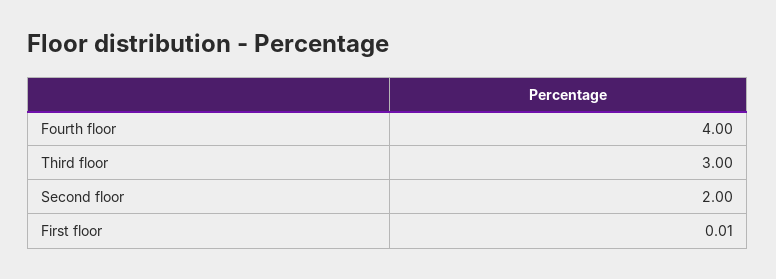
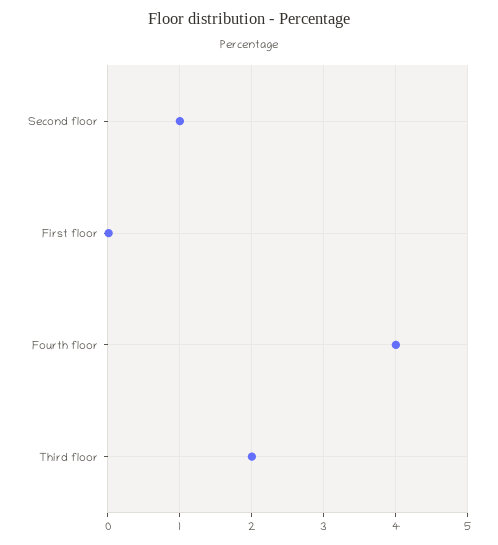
  {
    "Fourth floor": 4,
-   "Third floor": 3,
+   "Third floor": 2,
-   "Second floor": 2,
+   "Second floor": 1,
    "First floor": 0.01
  }

